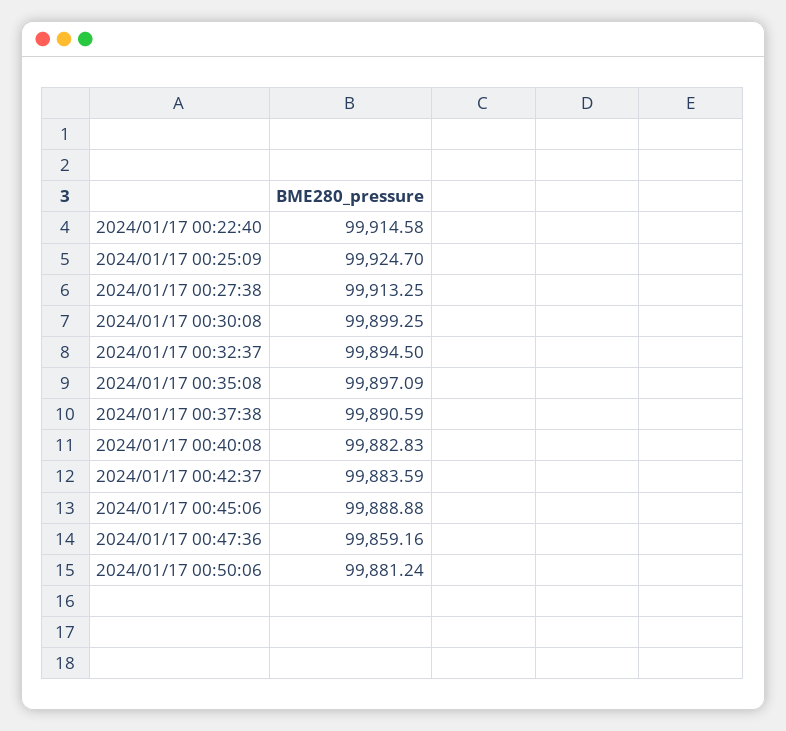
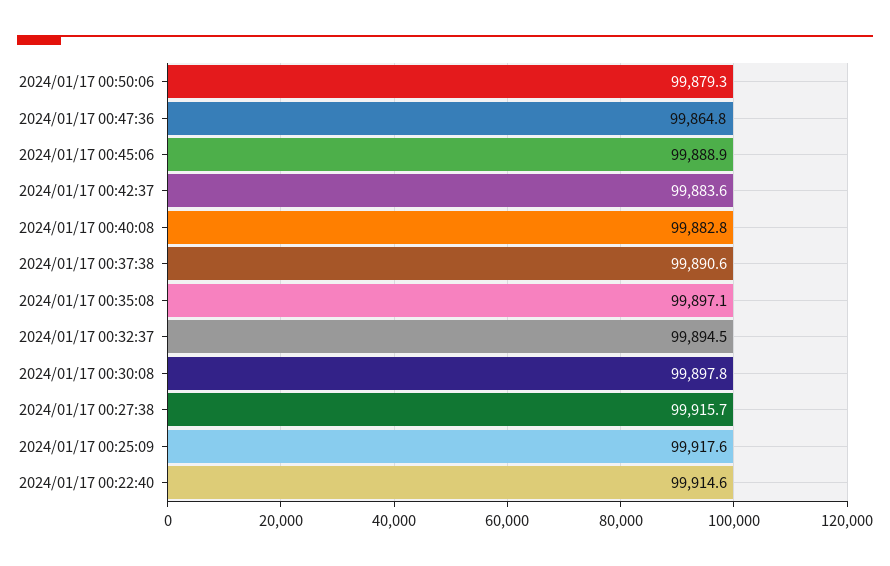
  {
    "2024/01/17 00:22:40": 99914.58,
-   "2024/01/17 00:25:09": 99924.7,
+   "2024/01/17 00:25:09": 99917.6,
-   "2024/01/17 00:27:38": 99913.25,
+   "2024/01/17 00:27:38": 99915.7,
-   "2024/01/17 00:30:08": 99899.25,
+   "2024/01/17 00:30:08": 99897.8,
    "2024/01/17 00:32:37": 99894.5,
    "2024/01/17 00:35:08": 99897.09,
    "2024/01/17 00:37:38": 99890.59,
    "2024/01/17 00:40:08": 99882.83,
    "2024/01/17 00:42:37": 99883.59,
    "2024/01/17 00:45:06": 99888.88,
-   "2024/01/17 00:47:36": 99859.16,
+   "2024/01/17 00:47:36": 99864.8,
-   "2024/01/17 00:50:06": 99881.24
+   "2024/01/17 00:50:06": 99879.3
  }

